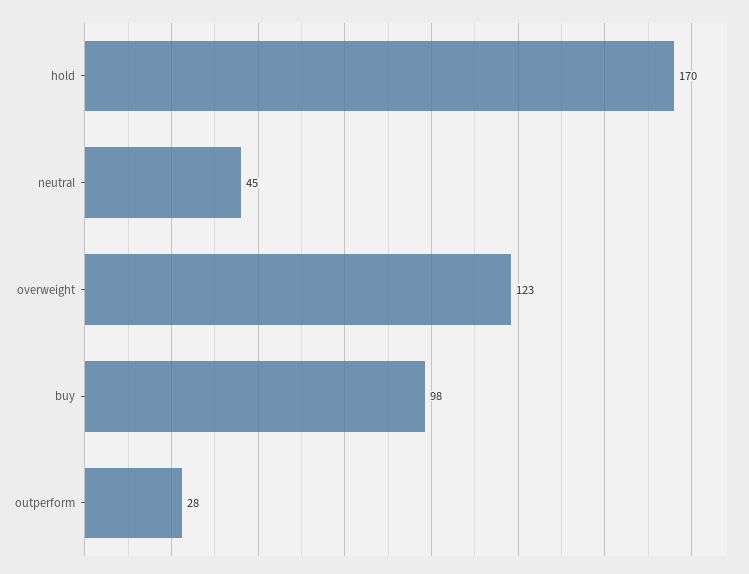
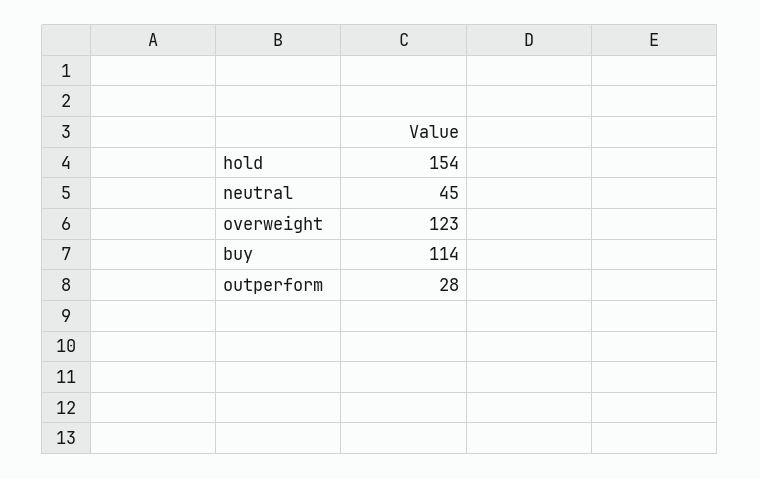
  {
-   "hold": 170,
+   "hold": 154,
    "neutral": 45,
    "overweight": 123,
-   "buy": 98,
+   "buy": 114,
    "outperform": 28
  }

